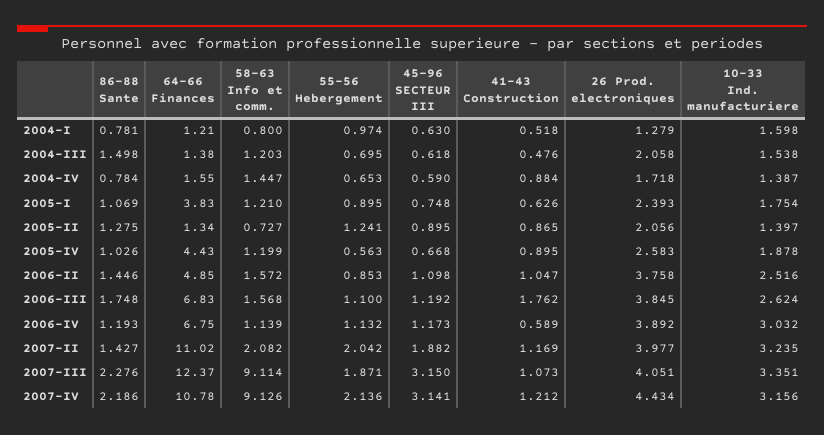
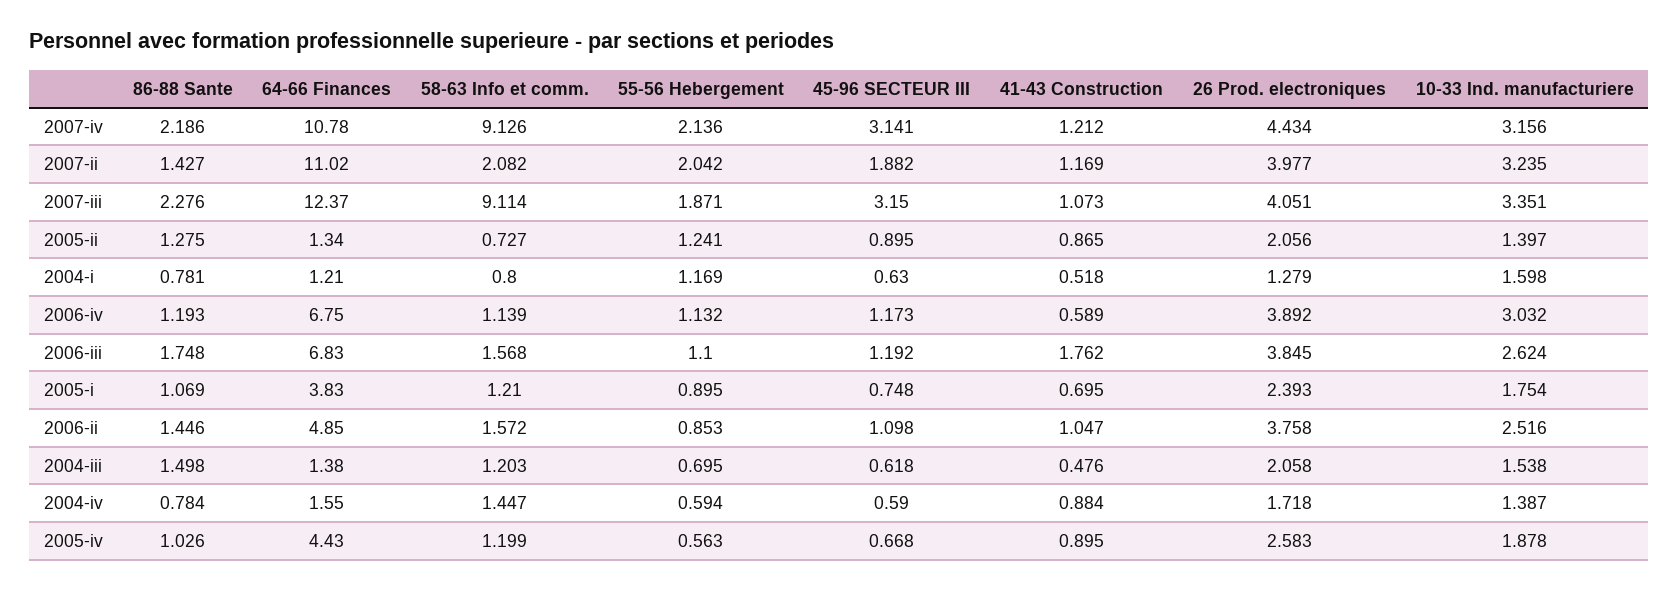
  {
    "86-88 Sante": {
      "2004-I": 0.781,
      "2004-III": 1.498,
      "2004-IV": 0.784,
      "2005-I": 1.069,
      "2005-II": 1.275,
      "2005-IV": 1.026,
      "2006-II": 1.446,
      "2006-III": 1.748,
      "2006-IV": 1.193,
      "2007-II": 1.427,
      "2007-III": 2.276,
      "2007-IV": 2.186
    },
    "64-66 Finances": {
      "2004-I": 1.21,
      "2004-III": 1.38,
      "2004-IV": 1.55,
      "2005-I": 3.83,
      "2005-II": 1.34,
      "2005-IV": 4.43,
      "2006-II": 4.85,
      "2006-III": 6.83,
      "2006-IV": 6.75,
      "2007-II": 11.02,
      "2007-III": 12.37,
      "2007-IV": 10.78
    },
    "58-63 Info et comm.": {
      "2004-I": 0.8,
      "2004-III": 1.203,
      "2004-IV": 1.447,
      "2005-I": 1.21,
      "2005-II": 0.727,
      "2005-IV": 1.199,
      "2006-II": 1.572,
      "2006-III": 1.568,
      "2006-IV": 1.139,
      "2007-II": 2.082,
      "2007-III": 9.114,
      "2007-IV": 9.126
    },
    "55-56 Hebergement": {
-     "2004-I": 0.974,
+     "2004-I": 1.169,
      "2004-III": 0.695,
-     "2004-IV": 0.653,
+     "2004-IV": 0.594,
      "2005-I": 0.895,
      "2005-II": 1.241,
      "2005-IV": 0.563,
      "2006-II": 0.853,
      "2006-III": 1.1,
      "2006-IV": 1.132,
      "2007-II": 2.042,
      "2007-III": 1.871,
      "2007-IV": 2.136
    },
    "45-96 SECTEUR III": {
      "2004-I": 0.63,
      "2004-III": 0.618,
      "2004-IV": 0.59,
      "2005-I": 0.748,
      "2005-II": 0.895,
      "2005-IV": 0.668,
      "2006-II": 1.098,
      "2006-III": 1.192,
      "2006-IV": 1.173,
      "2007-II": 1.882,
      "2007-III": 3.15,
      "2007-IV": 3.141
    },
    "41-43 Construction": {
      "2004-I": 0.518,
      "2004-III": 0.476,
      "2004-IV": 0.884,
-     "2005-I": 0.626,
+     "2005-I": 0.695,
      "2005-II": 0.865,
      "2005-IV": 0.895,
      "2006-II": 1.047,
      "2006-III": 1.762,
      "2006-IV": 0.589,
      "2007-II": 1.169,
      "2007-III": 1.073,
      "2007-IV": 1.212
    },
    "26 Prod. electroniques": {
      "2004-I": 1.279,
      "2004-III": 2.058,
      "2004-IV": 1.718,
      "2005-I": 2.393,
      "2005-II": 2.056,
      "2005-IV": 2.583,
      "2006-II": 3.758,
      "2006-III": 3.845,
      "2006-IV": 3.892,
      "2007-II": 3.977,
      "2007-III": 4.051,
      "2007-IV": 4.434
    },
    "10-33 Ind. manufacturiere": {
      "2004-I": 1.598,
      "2004-III": 1.538,
      "2004-IV": 1.387,
      "2005-I": 1.754,
      "2005-II": 1.397,
      "2005-IV": 1.878,
      "2006-II": 2.516,
      "2006-III": 2.624,
      "2006-IV": 3.032,
      "2007-II": 3.235,
      "2007-III": 3.351,
      "2007-IV": 3.156
    }
  }

